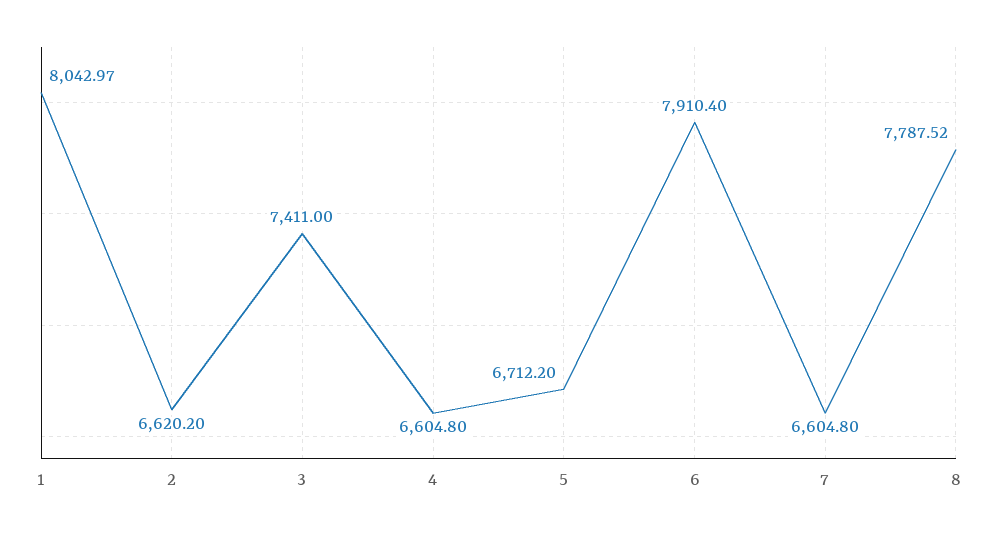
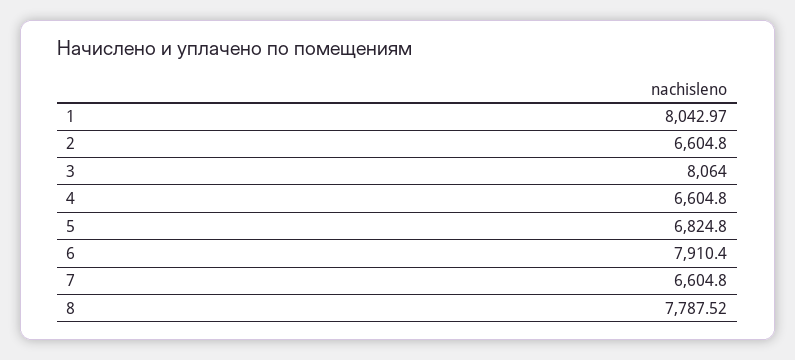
  {
    "1": 8042.97,
-   "2": 6620.2,
+   "2": 6604.8,
-   "3": 7411,
+   "3": 8064,
    "4": 6604.8,
-   "5": 6712.2,
+   "5": 6824.8,
    "6": 7910.4,
    "7": 6604.8,
    "8": 7787.52
  }

